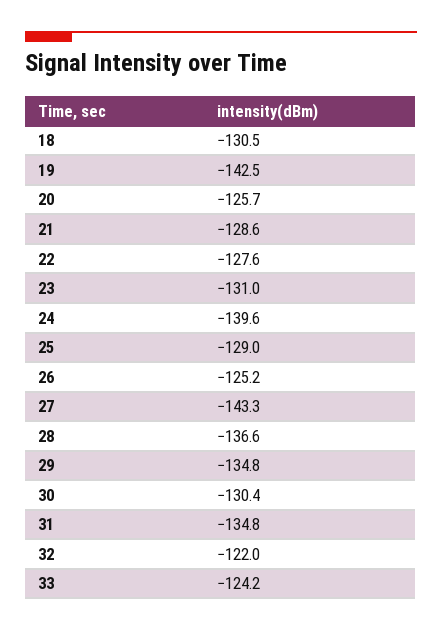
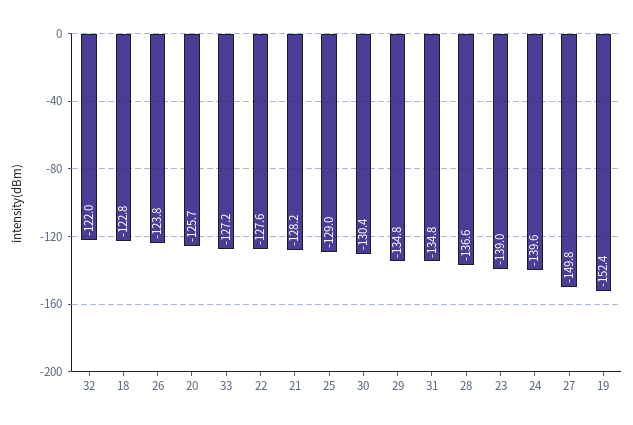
  {
-   "18": -130.5,
+   "18": -122.8,
-   "19": -142.5,
+   "19": -152.4,
    "20": -125.7,
-   "21": -128.6,
+   "21": -128.2,
    "22": -127.6,
-   "23": -131,
+   "23": -139,
    "24": -139.6,
    "25": -129,
-   "26": -125.2,
+   "26": -123.8,
-   "27": -143.3,
+   "27": -149.8,
    "28": -136.6,
    "29": -134.8,
    "30": -130.4,
    "31": -134.8,
    "32": -122,
-   "33": -124.2
+   "33": -127.2
  }

